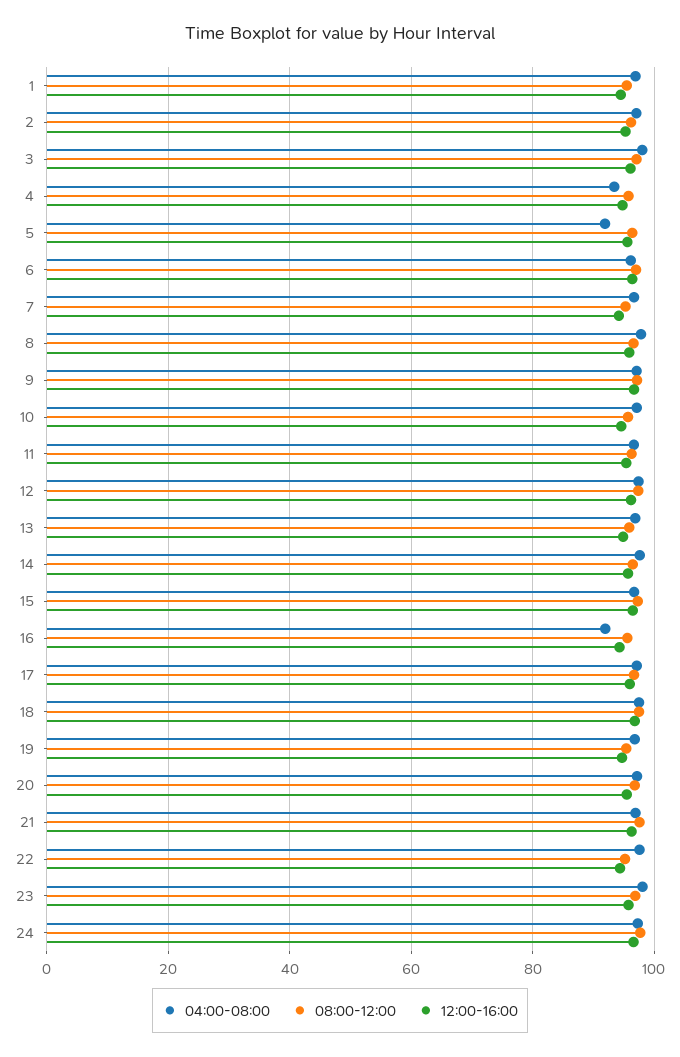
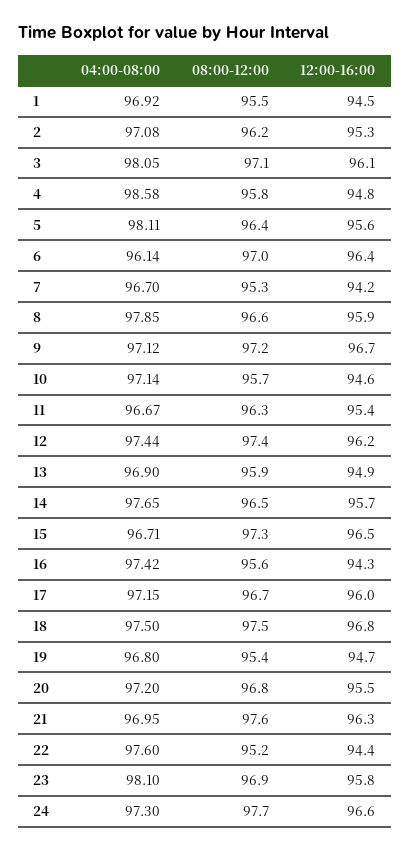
  {
    "04:00-08:00": {
      "1": 96.92,
      "2": 97.08,
      "3": 98.05,
-     "4": 94,
+     "4": 98.58,
-     "5": 92,
+     "5": 98.11,
      "6": 96.14,
      "7": 96.7,
      "8": 97.85,
      "9": 97.12,
      "10": 97.14,
      "11": 96.67,
      "12": 97.44,
      "13": 96.9,
      "14": 97.65,
      "15": 96.71,
-     "16": 92,
+     "16": 97.42,
      "17": 97.15,
      "18": 97.5,
      "19": 96.8,
      "20": 97.2,
      "21": 96.95,
      "22": 97.6,
      "23": 98.1,
      "24": 97.3
    },
    "08:00-12:00": {
      "1": 95.5,
      "2": 96.2,
      "3": 97.1,
      "4": 95.8,
      "5": 96.4,
      "6": 97,
      "7": 95.3,
      "8": 96.6,
      "9": 97.2,
      "10": 95.7,
      "11": 96.3,
      "12": 97.4,
      "13": 95.9,
      "14": 96.5,
      "15": 97.3,
      "16": 95.6,
      "17": 96.7,
      "18": 97.5,
      "19": 95.4,
      "20": 96.8,
      "21": 97.6,
      "22": 95.2,
      "23": 96.9,
      "24": 97.7
    },
    "12:00-16:00": {
      "1": 94.5,
      "2": 95.3,
      "3": 96.1,
      "4": 94.8,
      "5": 95.6,
      "6": 96.4,
      "7": 94.2,
      "8": 95.9,
      "9": 96.7,
      "10": 94.6,
      "11": 95.4,
      "12": 96.2,
      "13": 94.9,
      "14": 95.7,
      "15": 96.5,
      "16": 94.3,
      "17": 96,
      "18": 96.8,
      "19": 94.7,
      "20": 95.5,
      "21": 96.3,
      "22": 94.4,
      "23": 95.8,
      "24": 96.6
    }
  }

